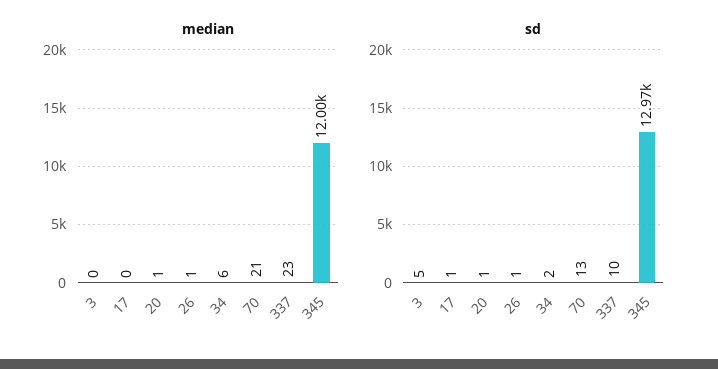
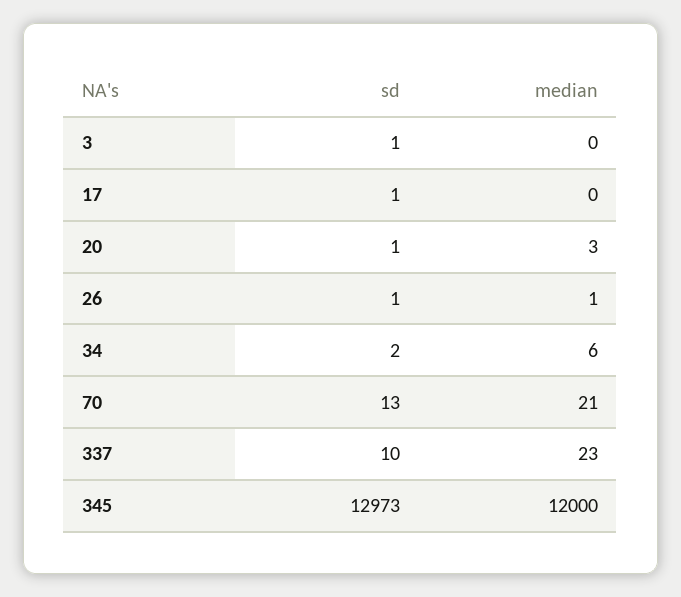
  {
    "median": {
      "3": 0,
      "17": 0,
-     "20": 1,
+     "20": 3,
      "26": 1,
      "34": 6,
      "70": 21,
      "337": 23,
      "345": 12000
    },
    "sd": {
-     "3": 5,
+     "3": 1,
      "17": 1,
      "20": 1,
      "26": 1,
      "34": 2,
      "70": 13,
      "337": 10,
      "345": 12973
    }
  }

